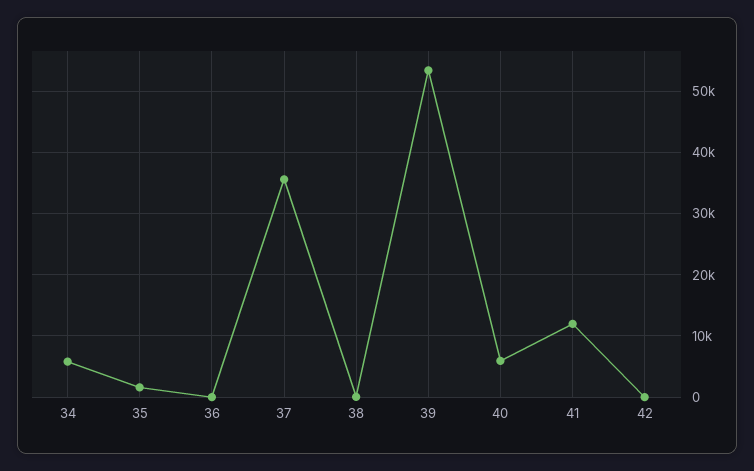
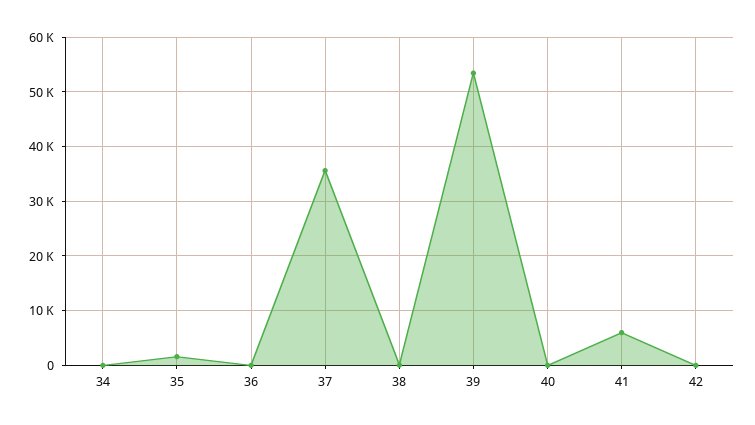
  {
-   "34": 6000,
+   "34": 0,
    "35": 2000,
    "36": 0,
    "37": 36000,
    "38": 0,
    "39": 53000,
-   "40": 6000,
+   "40": 0,
-   "41": 12000,
+   "41": 6000,
    "42": 0
  }

